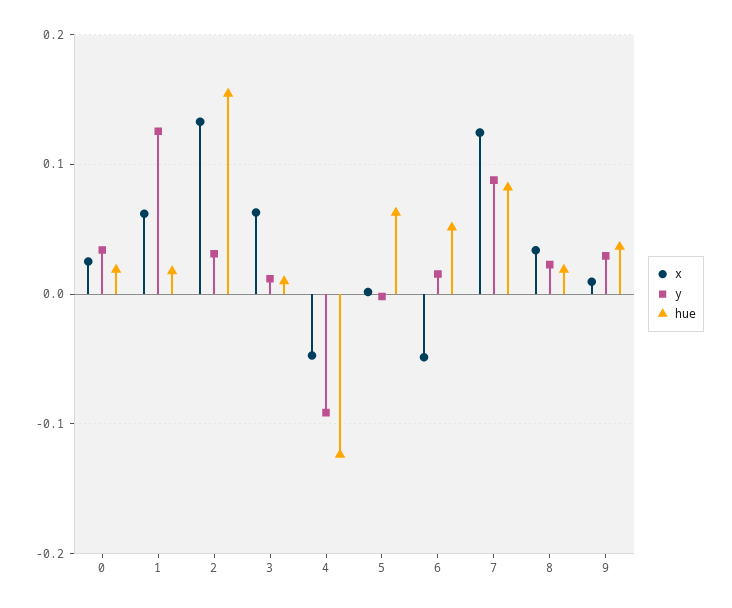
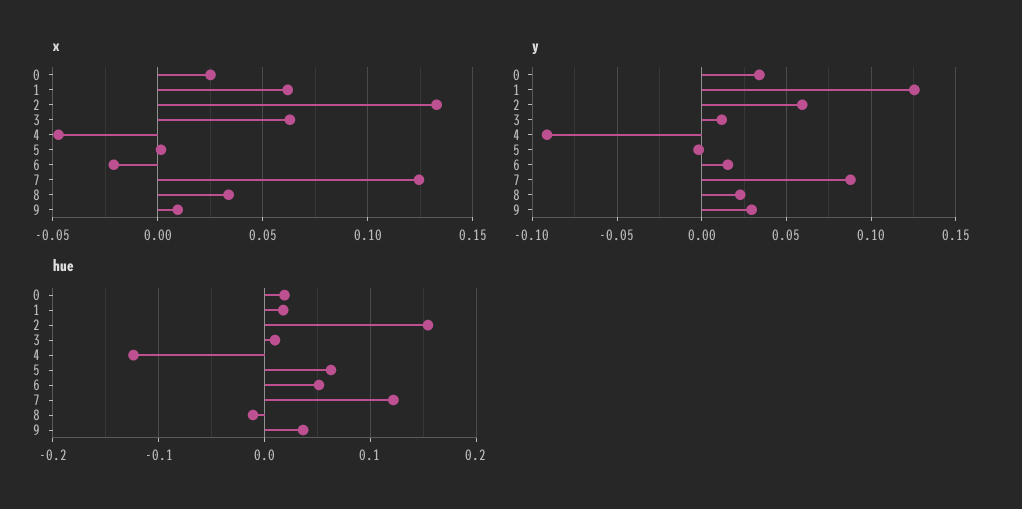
  {
    "x": {
      "0": 0.025,
      "1": 0.06,
      "2": 0.135,
      "3": 0.065,
      "4": -0.045,
      "5": 0,
-     "6": -0.05,
+     "6": -0.02,
      "7": 0.125,
      "8": 0.035,
      "9": 0.01
    },
    "y": {
      "0": 0.035,
      "1": 0.125,
-     "2": 0.03,
+     "2": 0.06,
      "3": 0.01,
      "4": -0.09,
      "5": 0,
      "6": 0.015,
      "7": 0.09,
      "8": 0.025,
      "9": 0.03
    },
    "hue": {
      "0": 0.02,
      "1": 0.02,
      "2": 0.15,
      "3": 0.01,
      "4": -0.12,
      "5": 0.06,
      "6": 0.05,
-     "7": 0.08,
+     "7": 0.12,
-     "8": 0.02,
+     "8": -0.01,
      "9": 0.04
    }
  }

